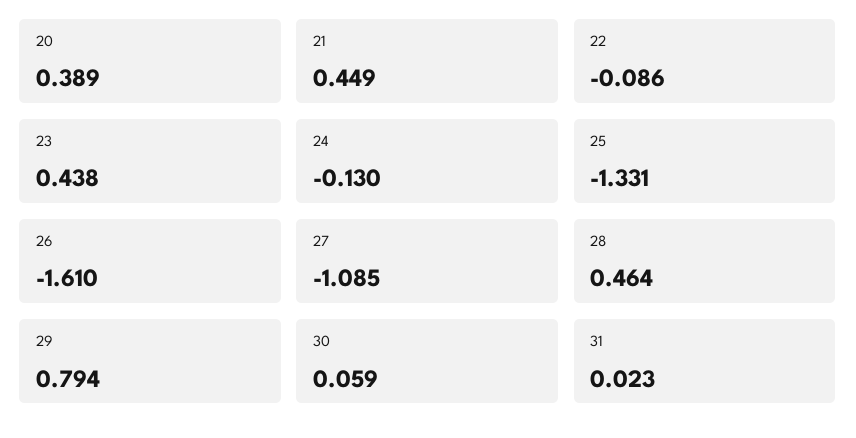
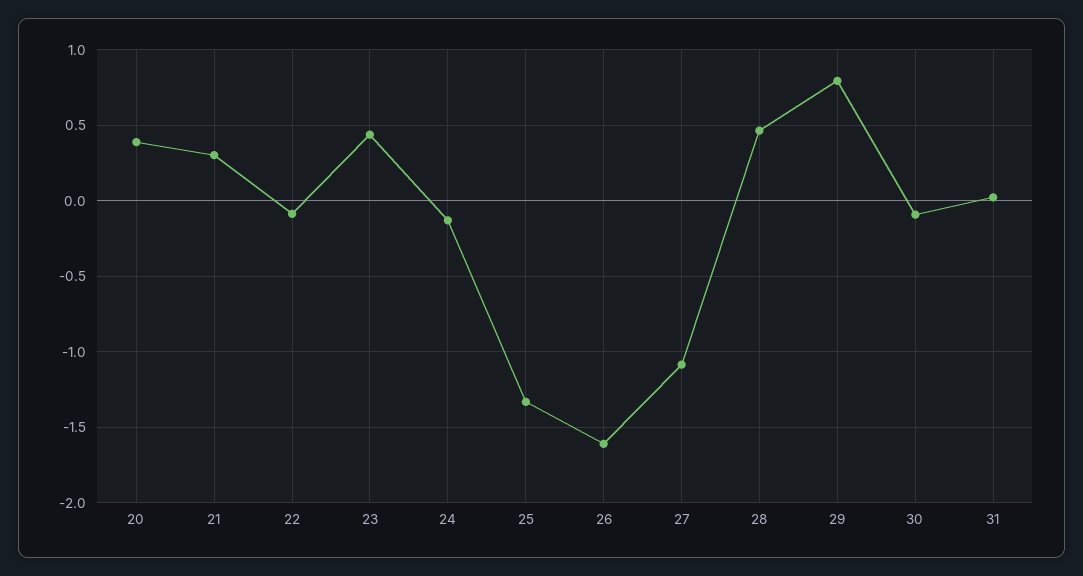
  {
    "20": 0.389,
-   "21": 0.449,
+   "21": 0.3,
    "22": -0.086,
    "23": 0.438,
    "24": -0.13,
    "25": -1.331,
    "26": -1.61,
    "27": -1.085,
    "28": 0.464,
    "29": 0.794,
-   "30": 0.059,
+   "30": -0.1,
    "31": 0.023
  }

